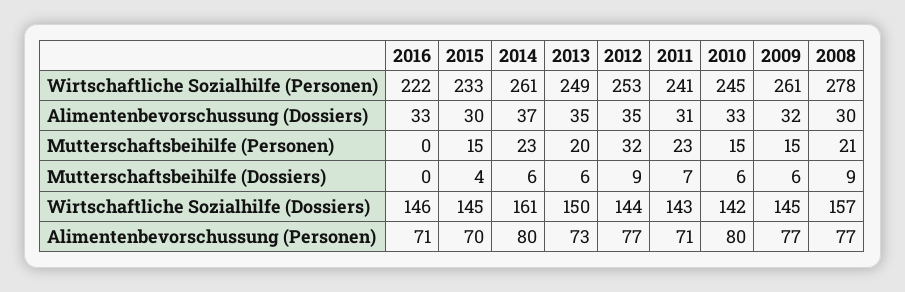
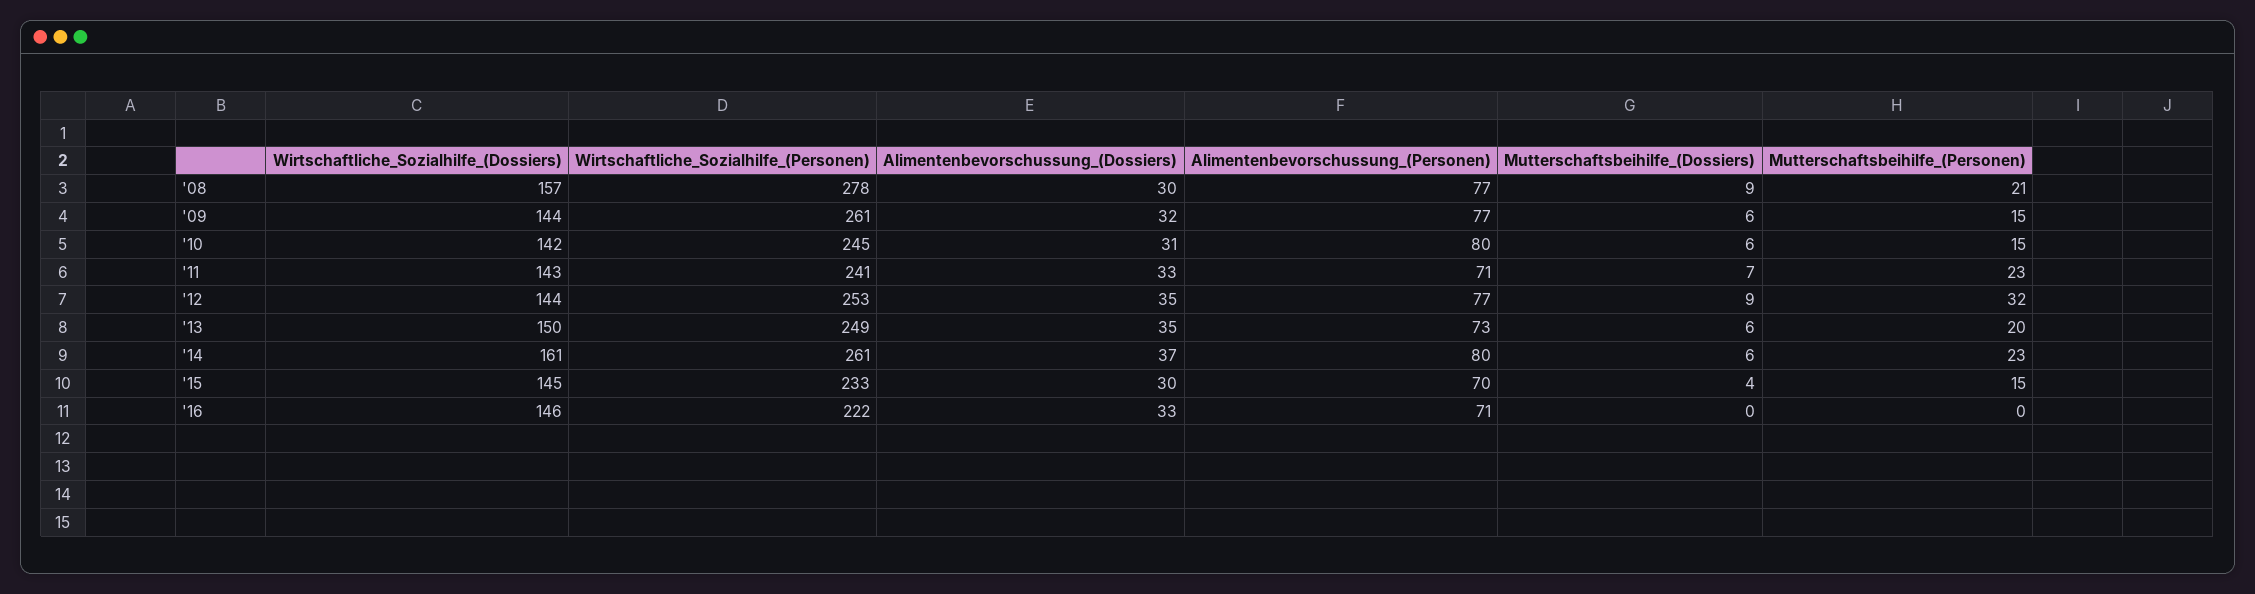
  {
    "2016": {
      "Wirtschaftliche Sozialhilfe (Personen)": 222,
      "Alimentenbevorschussung (Dossiers)": 33,
      "Mutterschaftsbeihilfe (Personen)": 0,
      "Mutterschaftsbeihilfe (Dossiers)": 0,
      "Wirtschaftliche Sozialhilfe (Dossiers)": 146,
      "Alimentenbevorschussung (Personen)": 71
    },
    "2015": {
      "Wirtschaftliche Sozialhilfe (Personen)": 233,
      "Alimentenbevorschussung (Dossiers)": 30,
      "Mutterschaftsbeihilfe (Personen)": 15,
      "Mutterschaftsbeihilfe (Dossiers)": 4,
      "Wirtschaftliche Sozialhilfe (Dossiers)": 145,
      "Alimentenbevorschussung (Personen)": 70
    },
    "2014": {
      "Wirtschaftliche Sozialhilfe (Personen)": 261,
      "Alimentenbevorschussung (Dossiers)": 37,
      "Mutterschaftsbeihilfe (Personen)": 23,
      "Mutterschaftsbeihilfe (Dossiers)": 6,
      "Wirtschaftliche Sozialhilfe (Dossiers)": 161,
      "Alimentenbevorschussung (Personen)": 80
    },
    "2013": {
      "Wirtschaftliche Sozialhilfe (Personen)": 249,
      "Alimentenbevorschussung (Dossiers)": 35,
      "Mutterschaftsbeihilfe (Personen)": 20,
      "Mutterschaftsbeihilfe (Dossiers)": 6,
      "Wirtschaftliche Sozialhilfe (Dossiers)": 150,
      "Alimentenbevorschussung (Personen)": 73
    },
    "2012": {
      "Wirtschaftliche Sozialhilfe (Personen)": 253,
      "Alimentenbevorschussung (Dossiers)": 35,
      "Mutterschaftsbeihilfe (Personen)": 32,
      "Mutterschaftsbeihilfe (Dossiers)": 9,
      "Wirtschaftliche Sozialhilfe (Dossiers)": 144,
      "Alimentenbevorschussung (Personen)": 77
    },
    "2011": {
      "Wirtschaftliche Sozialhilfe (Personen)": 241,
-     "Alimentenbevorschussung (Dossiers)": 31,
+     "Alimentenbevorschussung (Dossiers)": 33,
      "Mutterschaftsbeihilfe (Personen)": 23,
      "Mutterschaftsbeihilfe (Dossiers)": 7,
      "Wirtschaftliche Sozialhilfe (Dossiers)": 143,
      "Alimentenbevorschussung (Personen)": 71
    },
    "2010": {
      "Wirtschaftliche Sozialhilfe (Personen)": 245,
-     "Alimentenbevorschussung (Dossiers)": 33,
+     "Alimentenbevorschussung (Dossiers)": 31,
      "Mutterschaftsbeihilfe (Personen)": 15,
      "Mutterschaftsbeihilfe (Dossiers)": 6,
      "Wirtschaftliche Sozialhilfe (Dossiers)": 142,
      "Alimentenbevorschussung (Personen)": 80
    },
    "2009": {
      "Wirtschaftliche Sozialhilfe (Personen)": 261,
      "Alimentenbevorschussung (Dossiers)": 32,
      "Mutterschaftsbeihilfe (Personen)": 15,
      "Mutterschaftsbeihilfe (Dossiers)": 6,
-     "Wirtschaftliche Sozialhilfe (Dossiers)": 145,
+     "Wirtschaftliche Sozialhilfe (Dossiers)": 144,
      "Alimentenbevorschussung (Personen)": 77
    },
    "2008": {
      "Wirtschaftliche Sozialhilfe (Personen)": 278,
      "Alimentenbevorschussung (Dossiers)": 30,
      "Mutterschaftsbeihilfe (Personen)": 21,
      "Mutterschaftsbeihilfe (Dossiers)": 9,
      "Wirtschaftliche Sozialhilfe (Dossiers)": 157,
      "Alimentenbevorschussung (Personen)": 77
    }
  }

